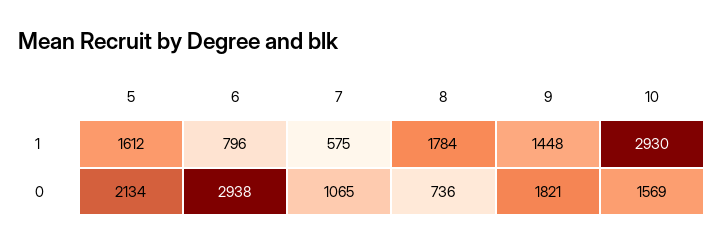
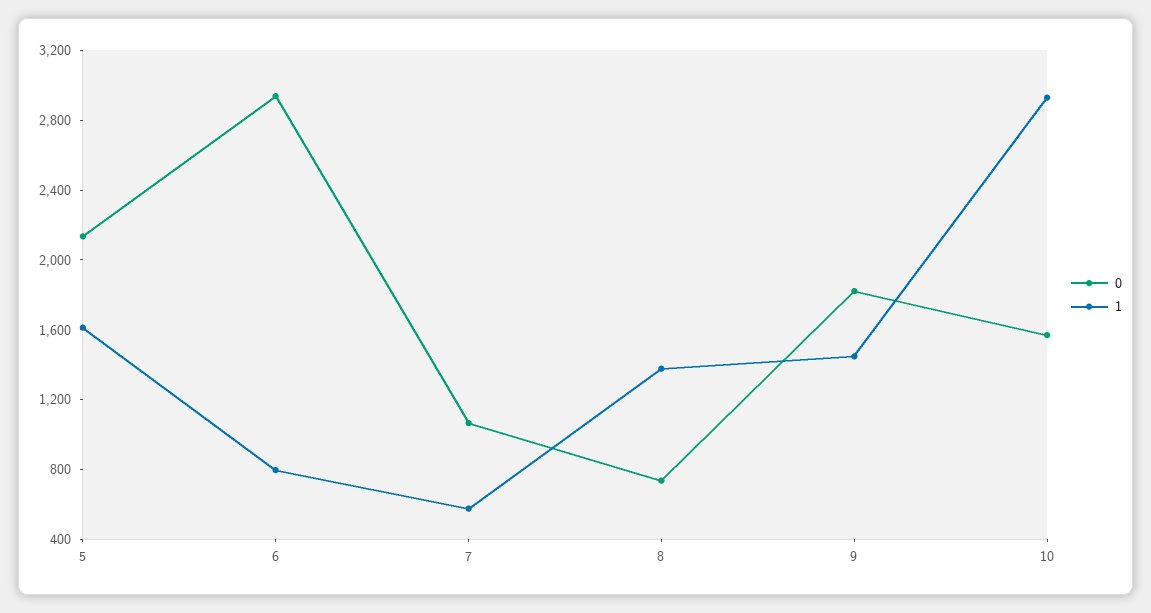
  {
    "1": {
      "5": 1612,
      "6": 796,
      "7": 575,
-     "8": 1784,
+     "8": 1400,
      "9": 1448,
      "10": 2930
    },
    "0": {
      "5": 2134,
      "6": 2938,
      "7": 1065,
      "8": 736,
      "9": 1821,
      "10": 1569
    }
  }

